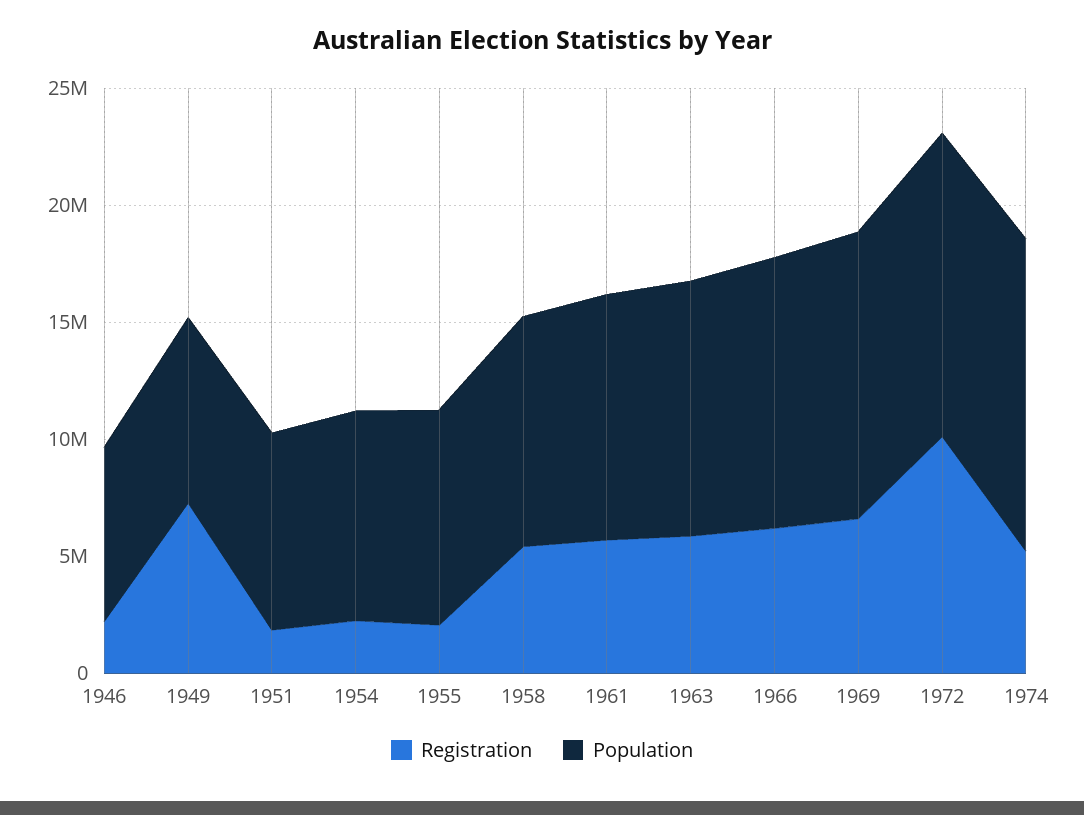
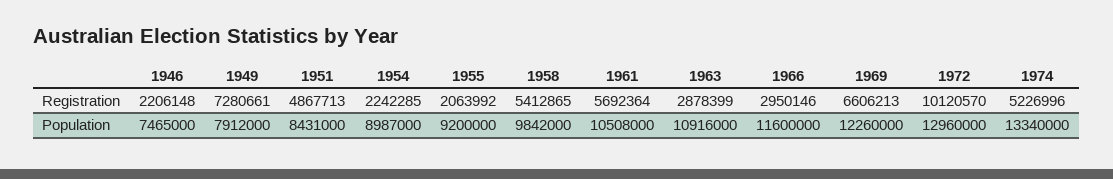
  {
    "Registration": {
      "1946": 2206148,
      "1949": 7280661,
-     "1951": 2000000,
+     "1951": 4867713,
      "1954": 2242285,
      "1955": 2063992,
      "1958": 5412865,
      "1961": 5692364,
-     "1963": 6000000,
+     "1963": 2878399,
-     "1966": 6000000,
+     "1966": 2950146,
      "1969": 6606213,
      "1972": 10120570,
      "1974": 5226996
    },
    "Population": {
      "1946": 7465000,
      "1949": 7912000,
      "1951": 8431000,
      "1954": 8987000,
      "1955": 9200000,
      "1958": 9842000,
      "1961": 10508000,
      "1963": 10916000,
      "1966": 11600000,
      "1969": 12260000,
      "1972": 12960000,
      "1974": 13340000
    }
  }

